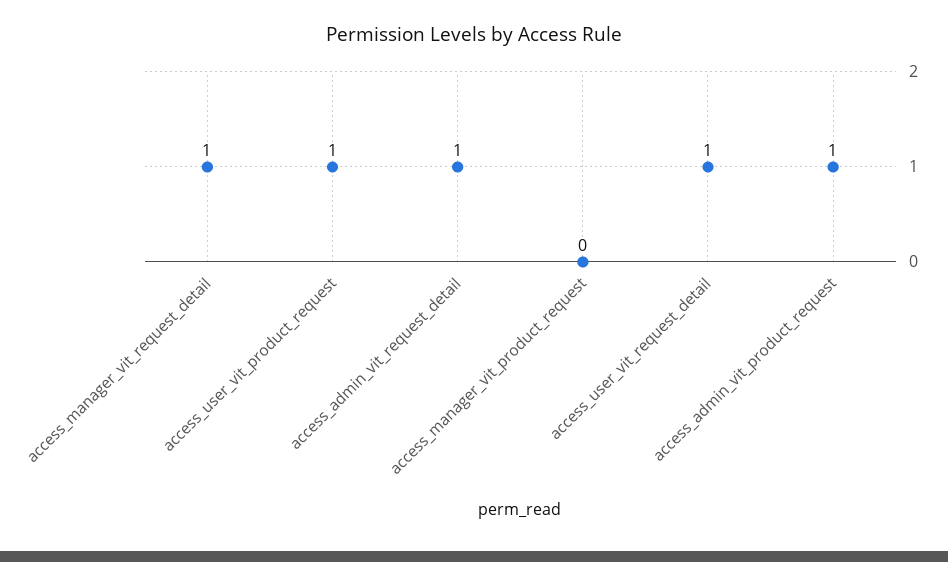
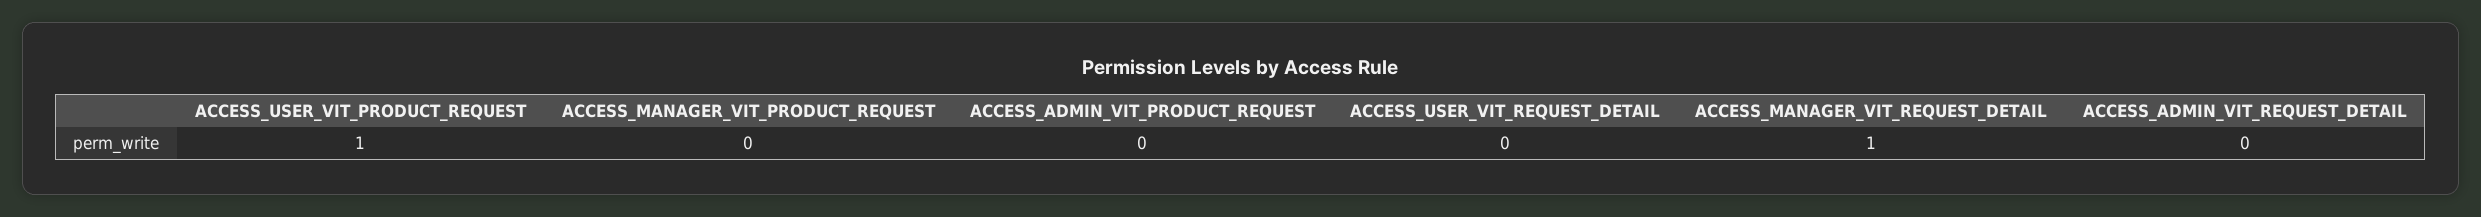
  {
    "access_manager_vit_request_detail": 1,
    "access_user_vit_product_request": 1,
-   "access_admin_vit_request_detail": 1,
+   "access_admin_vit_request_detail": 0,
    "access_manager_vit_product_request": 0,
-   "access_user_vit_request_detail": 1,
+   "access_user_vit_request_detail": 0,
-   "access_admin_vit_product_request": 1
+   "access_admin_vit_product_request": 0
  }

